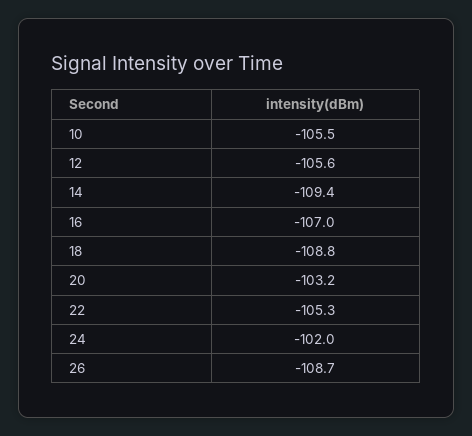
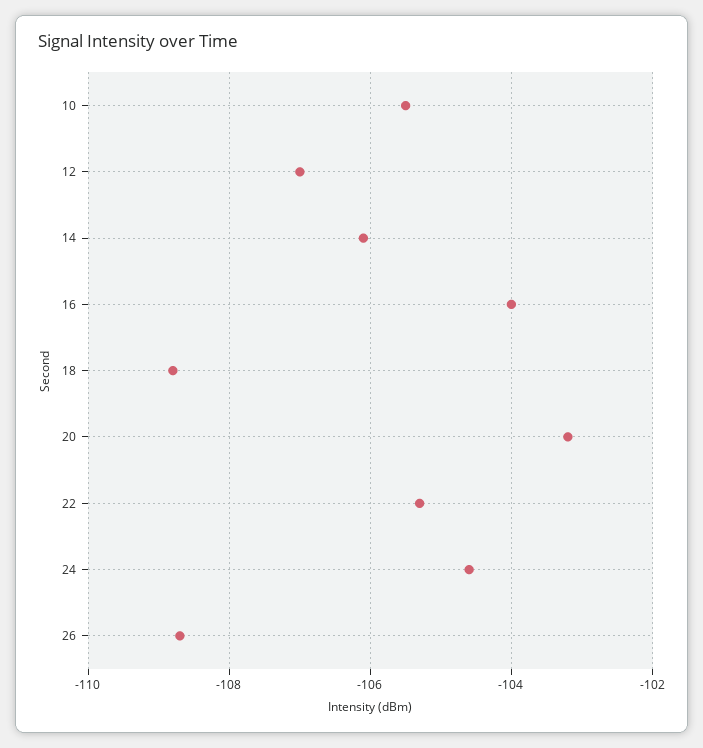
  {
    "10": -105.5,
-   "12": -105.6,
+   "12": -107,
-   "14": -109.4,
+   "14": -106,
-   "16": -107,
+   "16": -104,
    "18": -108.8,
    "20": -103.2,
    "22": -105.3,
-   "24": -102,
+   "24": -104.5,
    "26": -108.7
  }

